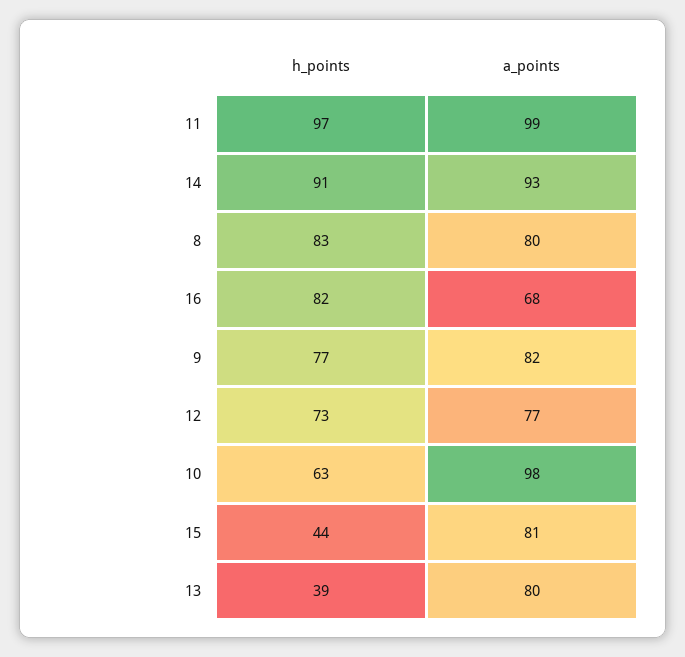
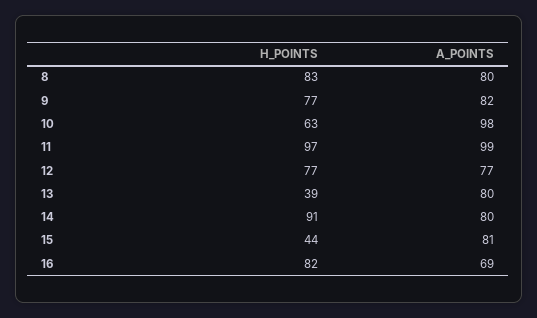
  {
    "h_points": {
      "11": 97,
      "14": 91,
      "8": 83,
      "16": 82,
      "9": 77,
-     "12": 73,
+     "12": 77,
      "10": 63,
      "15": 44,
      "13": 39
    },
    "a_points": {
      "11": 99,
-     "14": 93,
+     "14": 80,
      "8": 80,
-     "16": 68,
+     "16": 69,
      "9": 82,
      "12": 77,
      "10": 98,
      "15": 81,
      "13": 80
    }
  }

